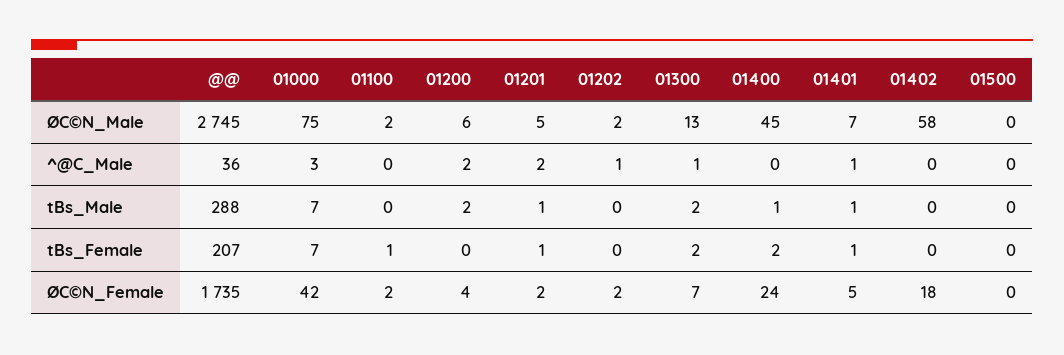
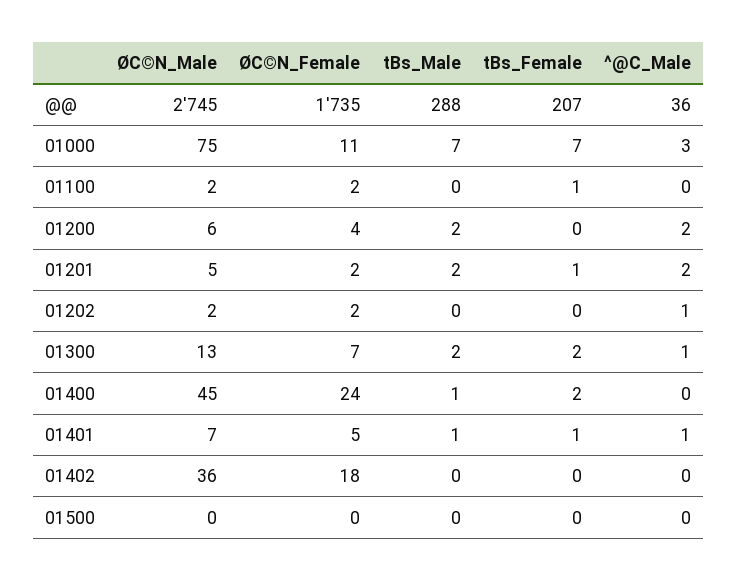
  {
    "@@": {
      "ØC©N_Male": 2745,
      "^@C_Male": 36,
      "tBs_Male": 288,
      "tBs_Female": 207,
      "ØC©N_Female": 1735
    },
    "01000": {
      "ØC©N_Male": 75,
      "^@C_Male": 3,
      "tBs_Male": 7,
      "tBs_Female": 7,
-     "ØC©N_Female": 42
+     "ØC©N_Female": 11
    },
    "01100": {
      "ØC©N_Male": 2,
      "^@C_Male": 0,
      "tBs_Male": 0,
      "tBs_Female": 1,
      "ØC©N_Female": 2
    },
    "01200": {
      "ØC©N_Male": 6,
      "^@C_Male": 2,
      "tBs_Male": 2,
      "tBs_Female": 0,
      "ØC©N_Female": 4
    },
    "01201": {
      "ØC©N_Male": 5,
      "^@C_Male": 2,
-     "tBs_Male": 1,
+     "tBs_Male": 2,
      "tBs_Female": 1,
      "ØC©N_Female": 2
    },
    "01202": {
      "ØC©N_Male": 2,
      "^@C_Male": 1,
      "tBs_Male": 0,
      "tBs_Female": 0,
      "ØC©N_Female": 2
    },
    "01300": {
      "ØC©N_Male": 13,
      "^@C_Male": 1,
      "tBs_Male": 2,
      "tBs_Female": 2,
      "ØC©N_Female": 7
    },
    "01400": {
      "ØC©N_Male": 45,
      "^@C_Male": 0,
      "tBs_Male": 1,
      "tBs_Female": 2,
      "ØC©N_Female": 24
    },
    "01401": {
      "ØC©N_Male": 7,
      "^@C_Male": 1,
      "tBs_Male": 1,
      "tBs_Female": 1,
      "ØC©N_Female": 5
    },
    "01402": {
-     "ØC©N_Male": 58,
+     "ØC©N_Male": 36,
      "^@C_Male": 0,
      "tBs_Male": 0,
      "tBs_Female": 0,
      "ØC©N_Female": 18
    },
    "01500": {
      "ØC©N_Male": 0,
      "^@C_Male": 0,
      "tBs_Male": 0,
      "tBs_Female": 0,
      "ØC©N_Female": 0
    }
  }

